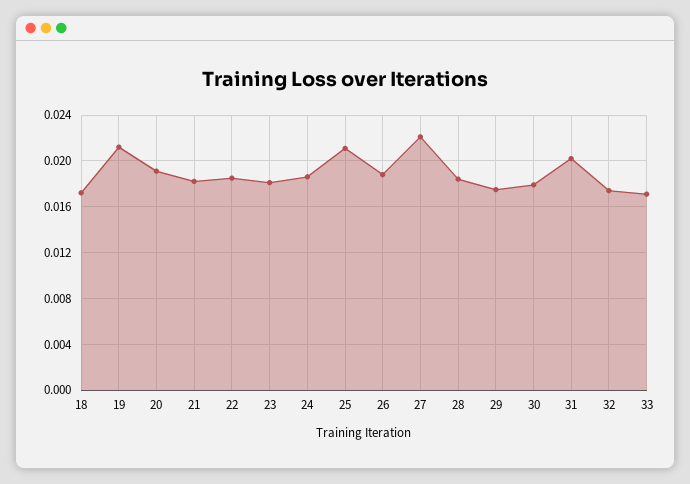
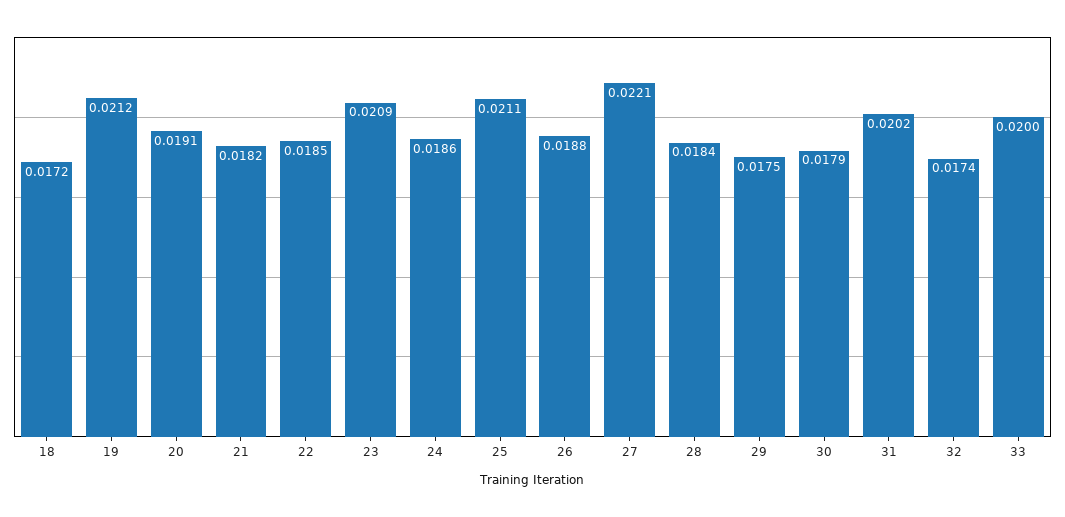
  {
    "18": 0.0172,
    "19": 0.0212,
    "20": 0.0191,
    "21": 0.0182,
    "22": 0.0185,
-   "23": 0.018,
+   "23": 0.0209,
    "24": 0.0186,
    "25": 0.0211,
    "26": 0.0188,
    "27": 0.0221,
    "28": 0.0184,
    "29": 0.0175,
    "30": 0.0179,
    "31": 0.0202,
    "32": 0.0174,
-   "33": 0.017
+   "33": 0.02
  }

